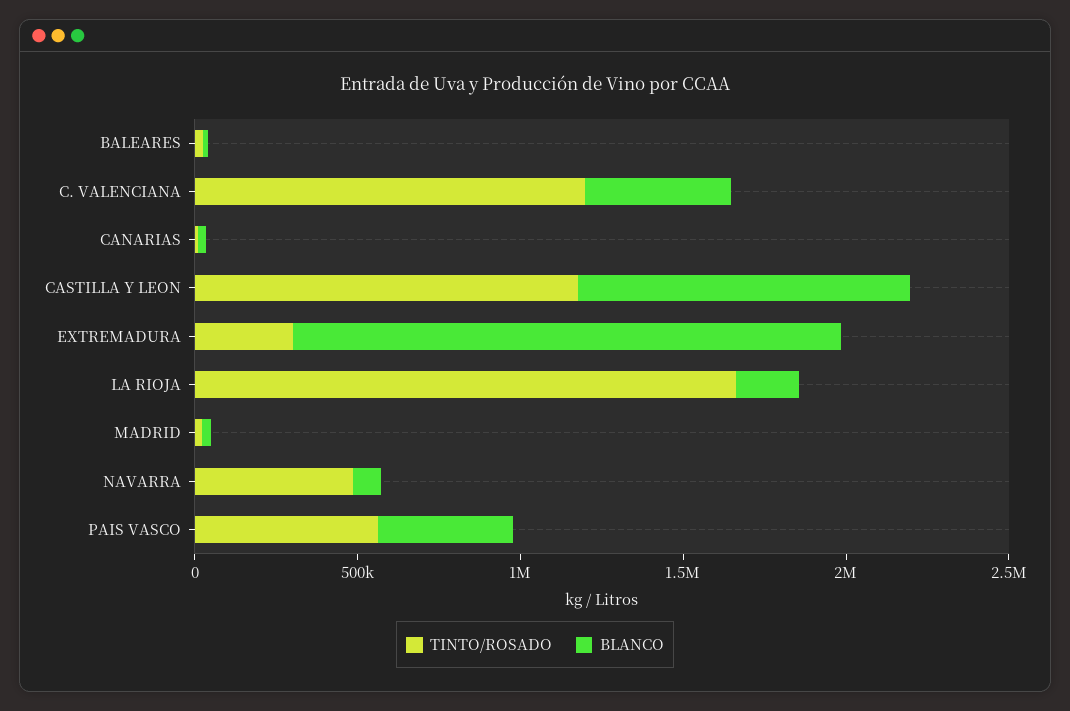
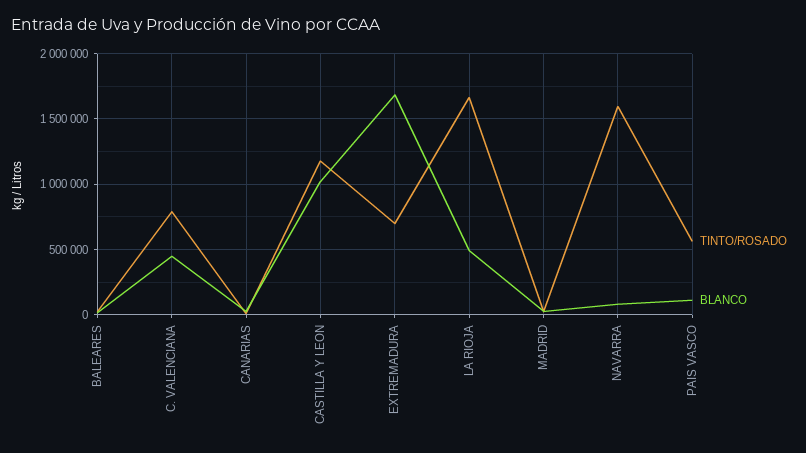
  {
    "TINTO/ROSADO": {
      "BALEARES": 50000,
-     "C. VALENCIANA": 1200000,
+     "C. VALENCIANA": 800000,
      "CANARIAS": 0,
      "CASTILLA Y LEON": 1200000,
-     "EXTREMADURA": 300000,
+     "EXTREMADURA": 700000,
      "LA RIOJA": 1650000,
      "MADRID": 0,
-     "NAVARRA": 500000,
+     "NAVARRA": 1600000,
      "PAIS VASCO": 550000
    },
    "BLANCO": {
      "BALEARES": 0,
      "C. VALENCIANA": 450000,
      "CANARIAS": 50000,
      "CASTILLA Y LEON": 1000000,
      "EXTREMADURA": 1700000,
-     "LA RIOJA": 200000,
+     "LA RIOJA": 500000,
      "MADRID": 50000,
      "NAVARRA": 100000,
-     "PAIS VASCO": 400000
+     "PAIS VASCO": 100000
    }
  }

